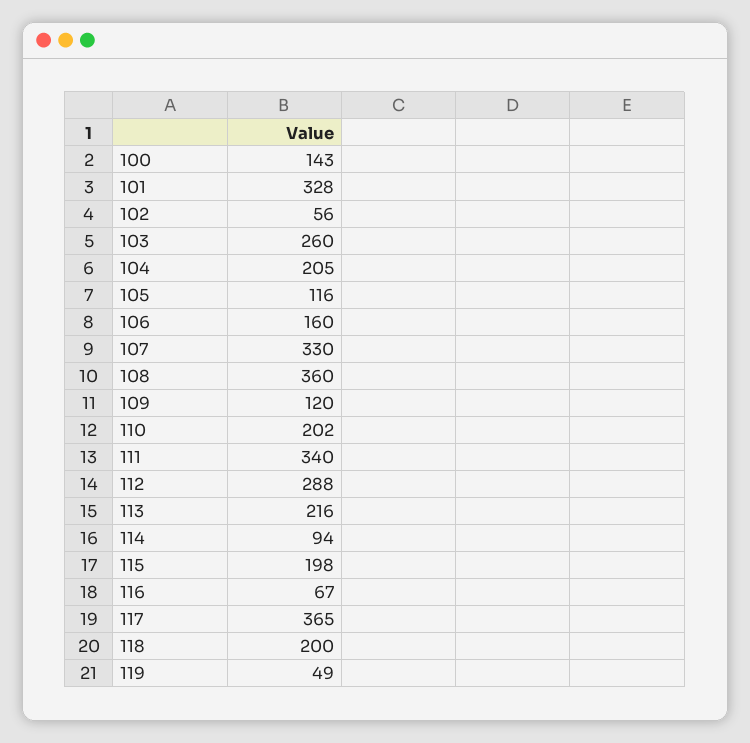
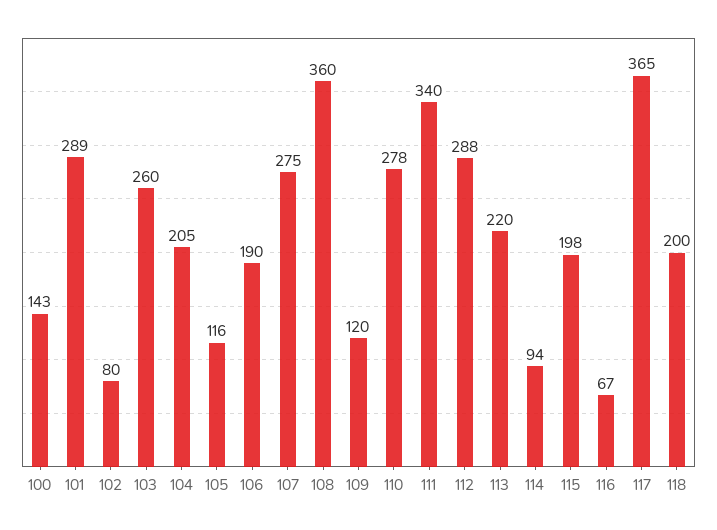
  {
    "100": 143,
-   "101": 328,
+   "101": 289,
-   "102": 56,
+   "102": 80,
    "103": 260,
    "104": 205,
    "105": 116,
-   "106": 160,
+   "106": 190,
-   "107": 330,
+   "107": 275,
    "108": 360,
    "109": 120,
-   "110": 202,
+   "110": 278,
    "111": 340,
    "112": 288,
-   "113": 216,
+   "113": 220,
    "114": 94,
    "115": 198,
    "116": 67,
    "117": 365,
-   "118": 200,
+   "118": 200
-   "119": 49
  }

